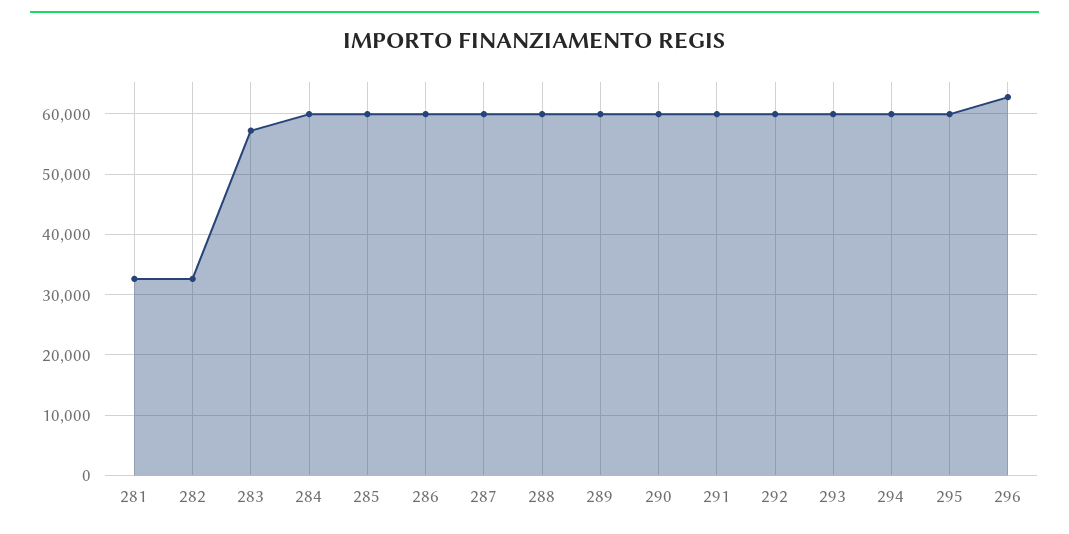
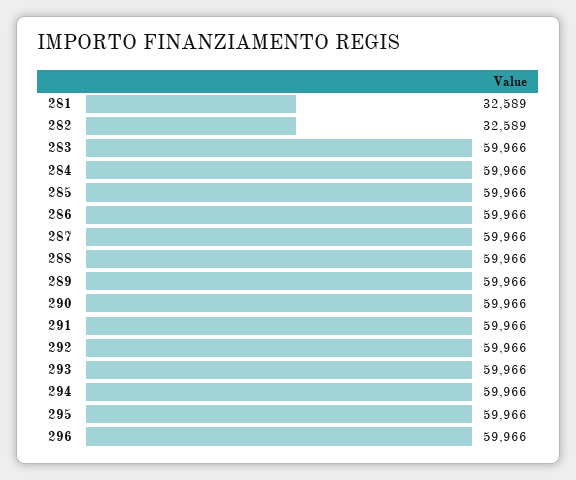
  {
    "281": 32589,
    "282": 32589,
-   "283": 57000,
+   "283": 59966,
    "284": 59966,
    "285": 59966,
    "286": 59966,
    "287": 59966,
    "288": 59966,
    "289": 59966,
    "290": 59966,
    "291": 59966,
    "292": 59966,
    "293": 59966,
    "294": 59966,
    "295": 59966,
-   "296": 63000
+   "296": 59966
  }

